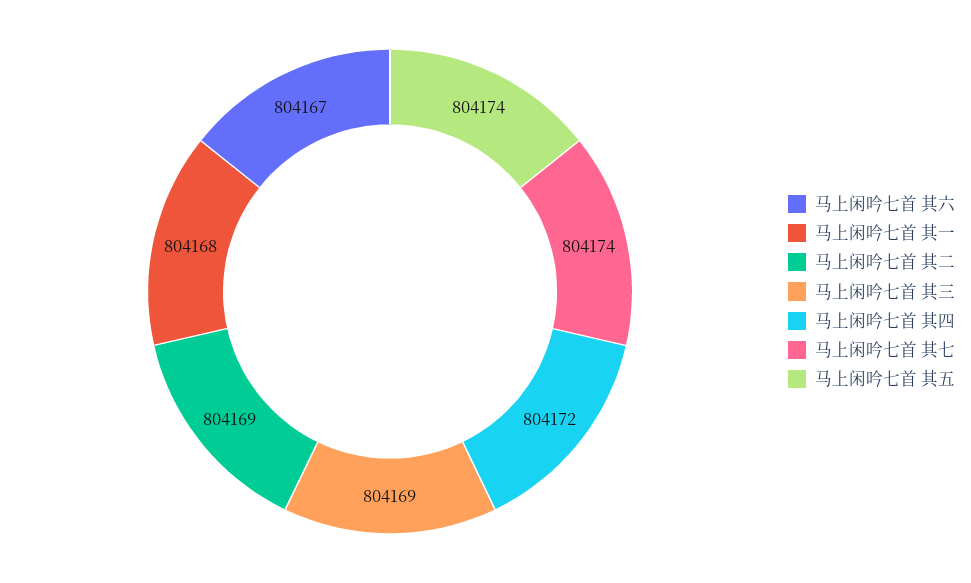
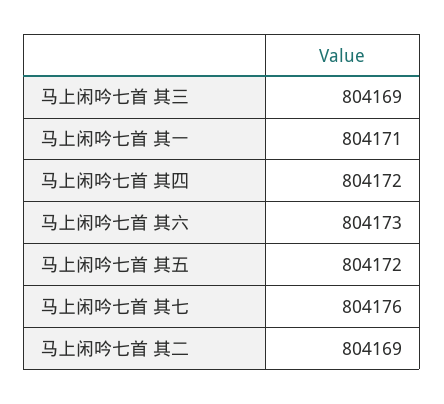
  {
-   "马上闲吟七首 其六": 804167,
+   "马上闲吟七首 其六": 804173,
-   "马上闲吟七首 其一": 804168,
+   "马上闲吟七首 其一": 804171,
    "马上闲吟七首 其二": 804169,
    "马上闲吟七首 其三": 804169,
    "马上闲吟七首 其四": 804172,
-   "马上闲吟七首 其七": 804174,
+   "马上闲吟七首 其七": 804176,
-   "马上闲吟七首 其五": 804174
+   "马上闲吟七首 其五": 804172
  }

